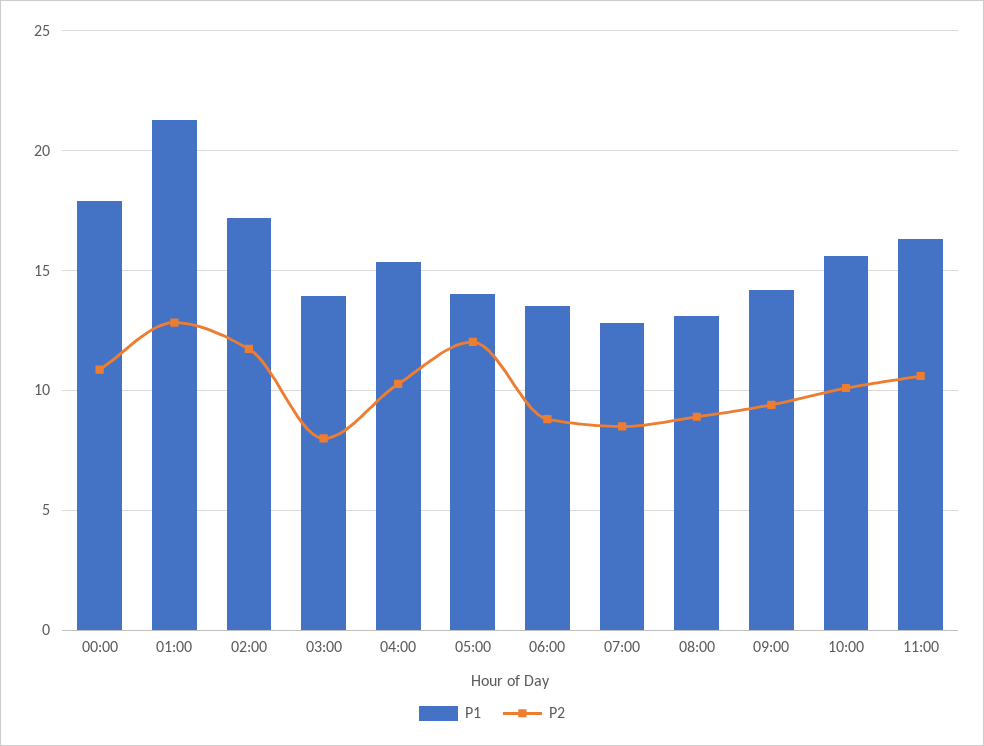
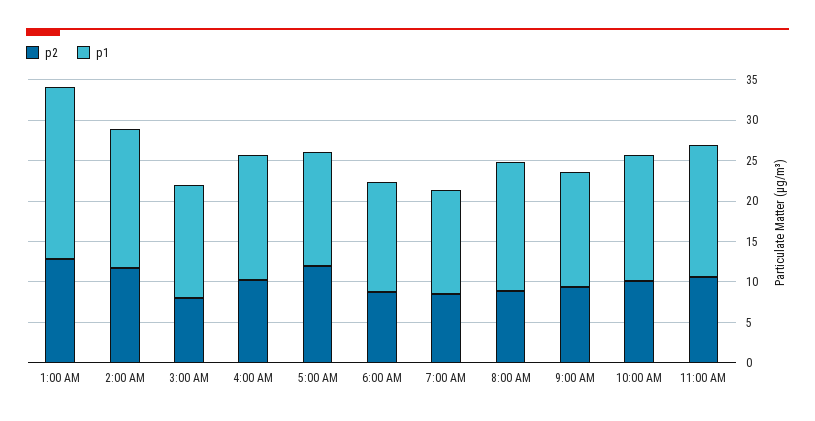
  {
    "P1": {
-     "00:00": 18,
      "01:00": 21.5,
      "02:00": 17,
      "03:00": 14,
      "04:00": 15.5,
      "05:00": 14,
      "06:00": 13.5,
      "07:00": 13,
-     "08:00": 13,
+     "08:00": 16,
      "09:00": 14,
      "10:00": 15.5,
      "11:00": 16.5
    },
    "P2": {
-     "00:00": 11,
      "01:00": 13,
      "02:00": 11.5,
      "03:00": 8,
      "04:00": 10.5,
      "05:00": 12,
      "06:00": 9,
      "07:00": 8.5,
      "08:00": 9,
      "09:00": 9.5,
      "10:00": 10,
      "11:00": 10.5
    }
  }

